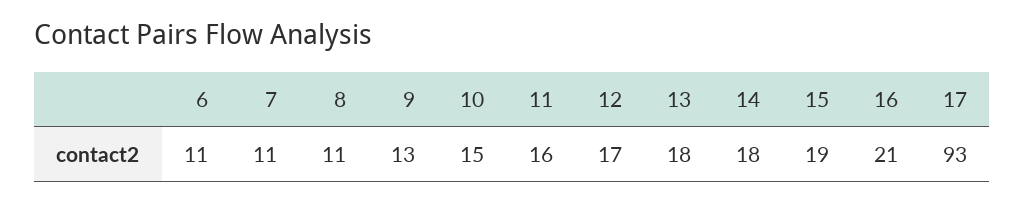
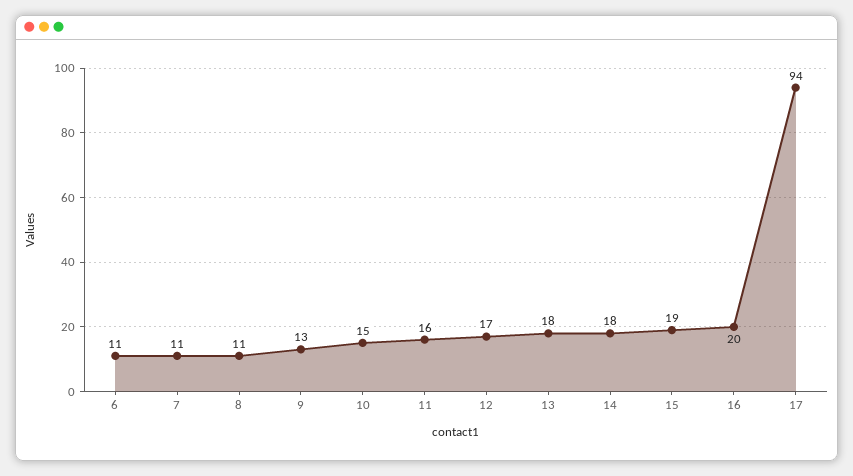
  {
    "6": 11,
    "7": 11,
    "8": 11,
    "9": 13,
    "10": 15,
    "11": 16,
    "12": 17,
    "13": 18,
    "14": 18,
    "15": 19,
-   "16": 21,
+   "16": 20,
-   "17": 93
+   "17": 94
  }

